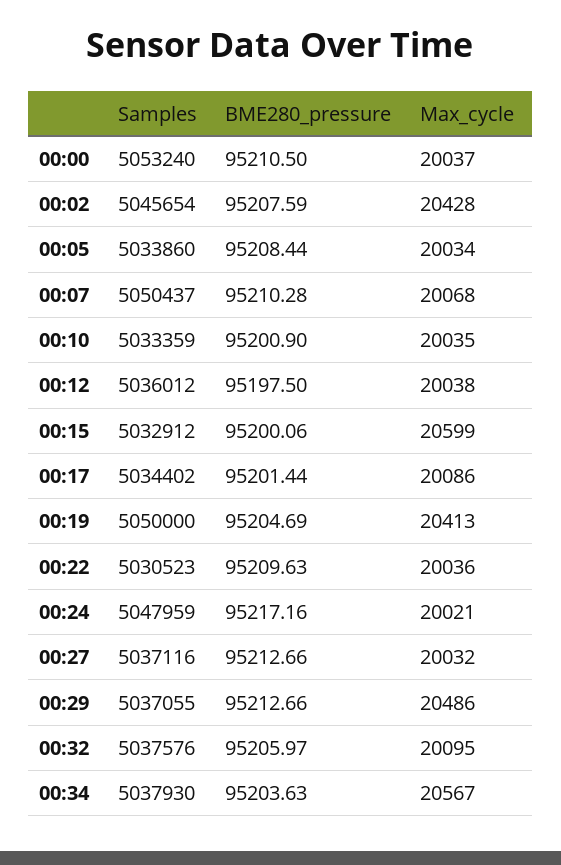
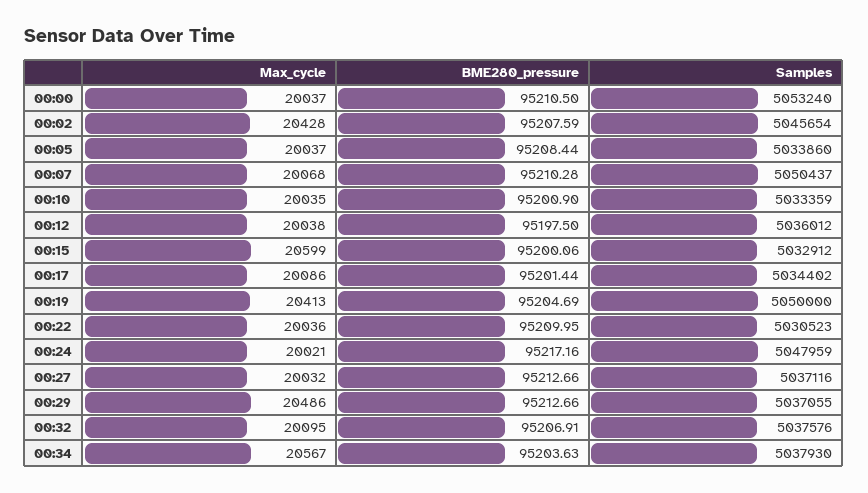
  {
    "Samples": {
      "00:00": 5053240,
      "00:02": 5045654,
      "00:05": 5033860,
      "00:07": 5050437,
      "00:10": 5033359,
      "00:12": 5036012,
      "00:15": 5032912,
      "00:17": 5034402,
      "00:19": 5050000,
      "00:22": 5030523,
      "00:24": 5047959,
      "00:27": 5037116,
      "00:29": 5037055,
      "00:32": 5037576,
      "00:34": 5037930
    },
    "BME280_pressure": {
      "00:00": 95210.5,
      "00:02": 95207.59,
      "00:05": 95208.44,
      "00:07": 95210.28,
      "00:10": 95200.9,
      "00:12": 95197.5,
      "00:15": 95200.06,
      "00:17": 95201.44,
      "00:19": 95204.69,
-     "00:22": 95209.63,
+     "00:22": 95209.95,
      "00:24": 95217.16,
      "00:27": 95212.66,
      "00:29": 95212.66,
-     "00:32": 95205.97,
+     "00:32": 95206.91,
      "00:34": 95203.63
    },
    "Max_cycle": {
      "00:00": 20037,
      "00:02": 20428,
-     "00:05": 20034,
+     "00:05": 20037,
      "00:07": 20068,
      "00:10": 20035,
      "00:12": 20038,
      "00:15": 20599,
      "00:17": 20086,
      "00:19": 20413,
      "00:22": 20036,
      "00:24": 20021,
      "00:27": 20032,
      "00:29": 20486,
      "00:32": 20095,
      "00:34": 20567
    }
  }

